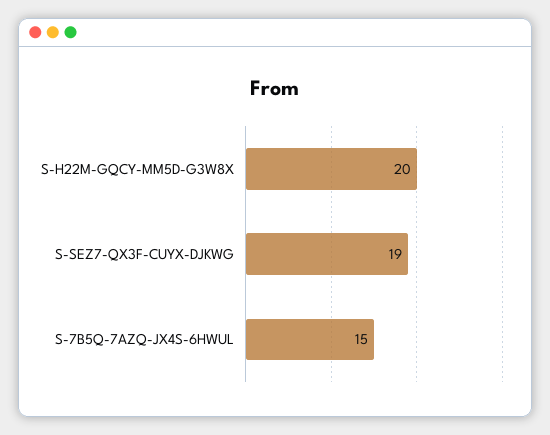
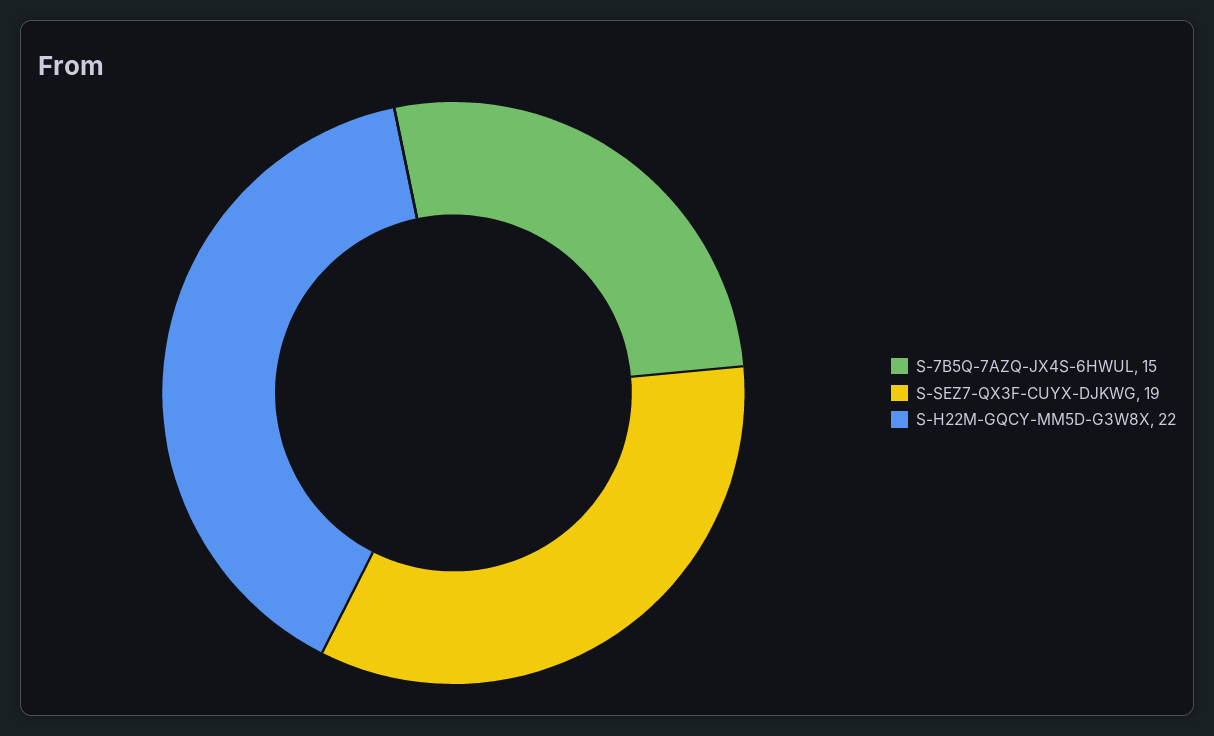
  {
-   "S-H22M-GQCY-MM5D-G3W8X": 20,
+   "S-H22M-GQCY-MM5D-G3W8X": 22,
    "S-SEZ7-QX3F-CUYX-DJKWG": 19,
    "S-7B5Q-7AZQ-JX4S-6HWUL": 15
  }

